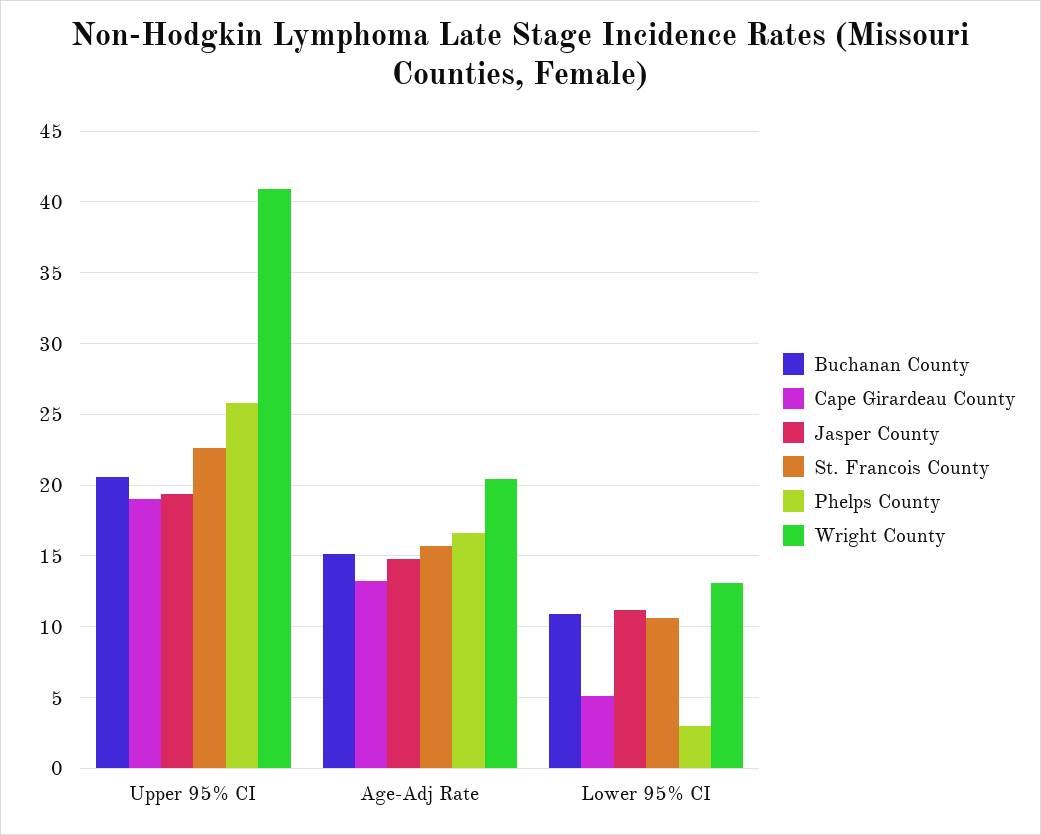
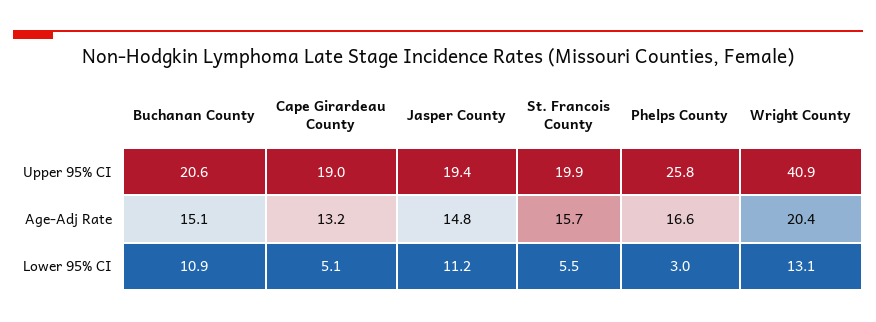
  {
    "Buchanan County": {
      "Upper 95% CI": 20.6,
      "Age-Adj Rate": 15.1,
      "Lower 95% CI": 10.9
    },
    "Cape Girardeau County": {
      "Upper 95% CI": 19,
      "Age-Adj Rate": 13.2,
      "Lower 95% CI": 5.1
    },
    "Jasper County": {
      "Upper 95% CI": 19.4,
      "Age-Adj Rate": 14.8,
      "Lower 95% CI": 11.2
    },
    "St. Francois County": {
-     "Upper 95% CI": 22.5,
+     "Upper 95% CI": 19.9,
      "Age-Adj Rate": 15.7,
-     "Lower 95% CI": 10.5
+     "Lower 95% CI": 5.5
    },
    "Phelps County": {
      "Upper 95% CI": 25.8,
      "Age-Adj Rate": 16.6,
      "Lower 95% CI": 3
    },
    "Wright County": {
      "Upper 95% CI": 40.9,
      "Age-Adj Rate": 20.4,
      "Lower 95% CI": 13.1
    }
  }

